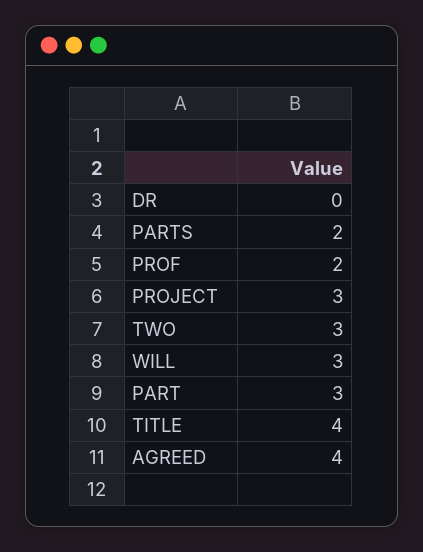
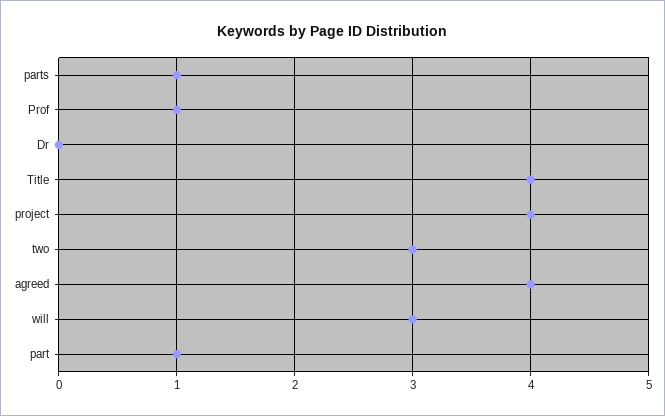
  {
    "DR": 0,
-   "PARTS": 2,
+   "PARTS": 1,
-   "PROF": 2,
+   "PROF": 1,
-   "PROJECT": 3,
+   "PROJECT": 4,
    "TWO": 3,
    "WILL": 3,
-   "PART": 3,
+   "PART": 1,
    "TITLE": 4,
    "AGREED": 4
  }

